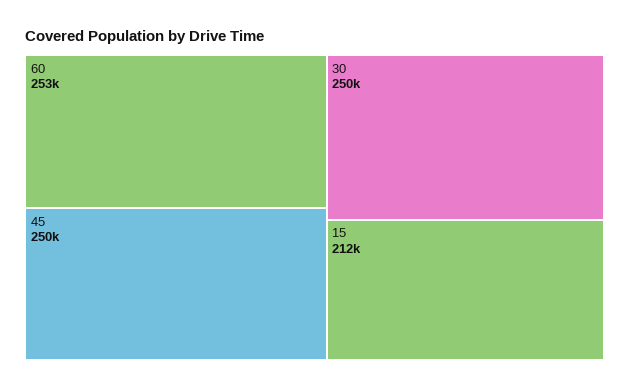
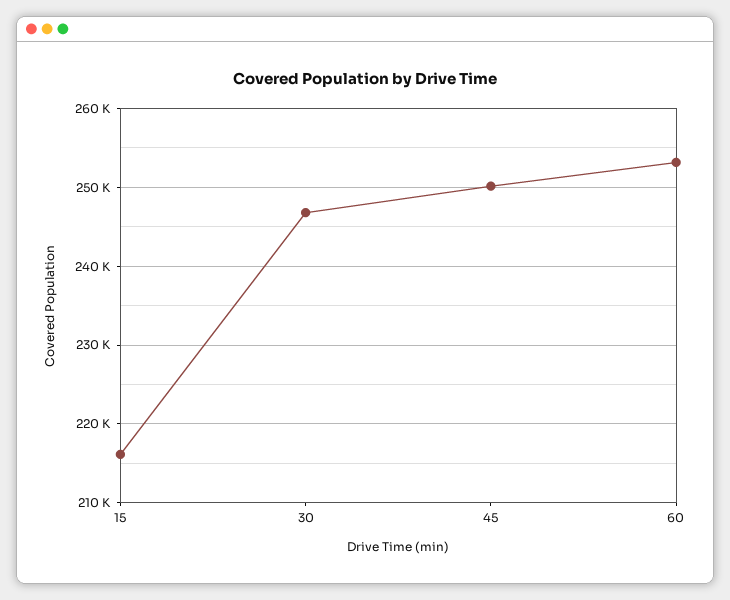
  {
    "60": 253000,
    "45": 250000,
-   "30": 250000,
+   "30": 247000,
-   "15": 212000
+   "15": 216000
  }

